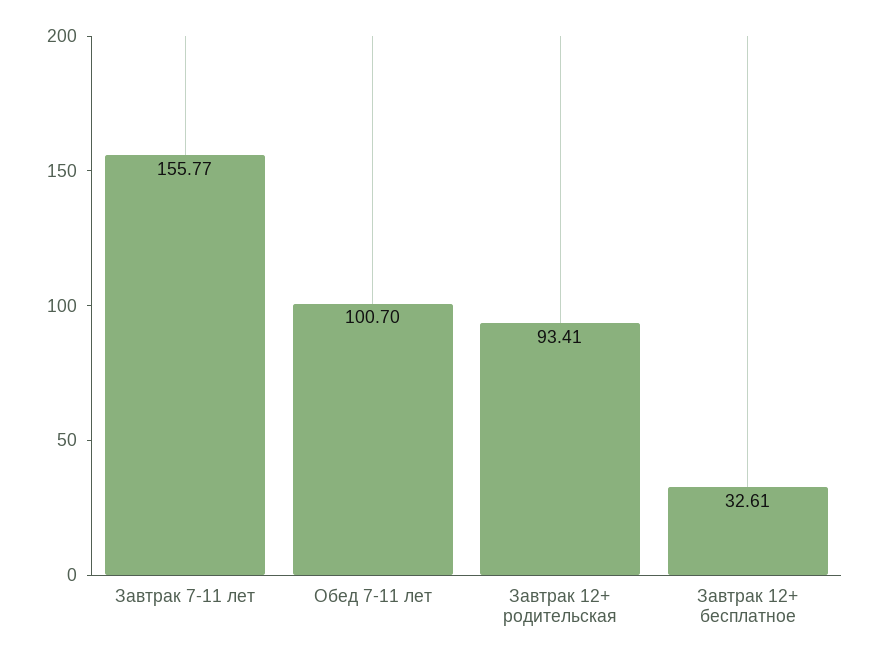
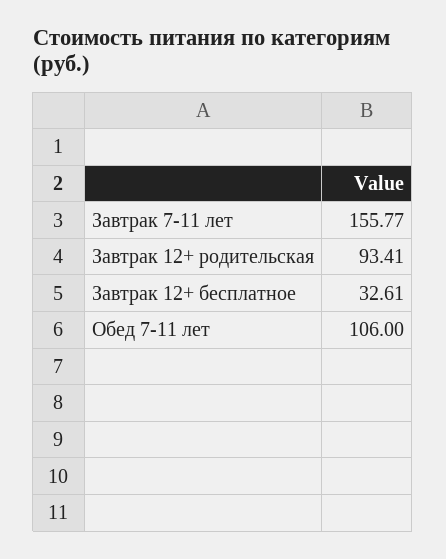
  {
    "Завтрак 7-11 лет": 155.77,
-   "Обед 7-11 лет": 100.7,
+   "Обед 7-11 лет": 106,
    "Завтрак 12+ родительская": 93.41,
    "Завтрак 12+ бесплатное": 32.61
  }

